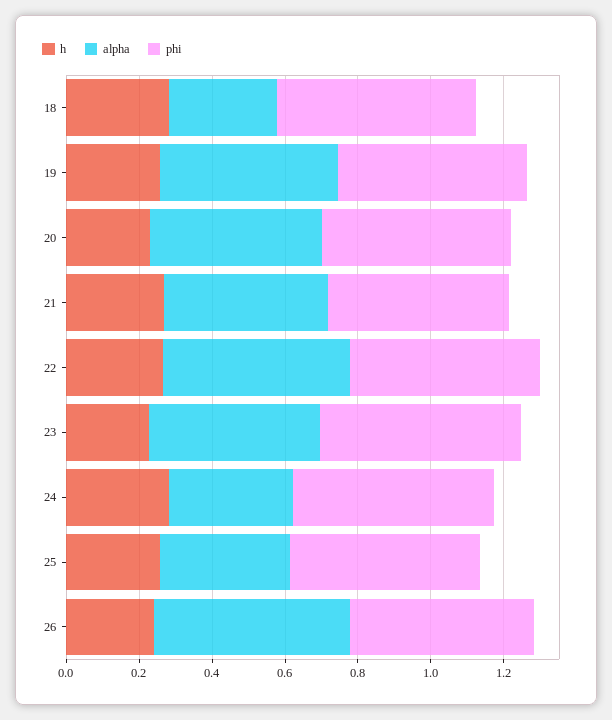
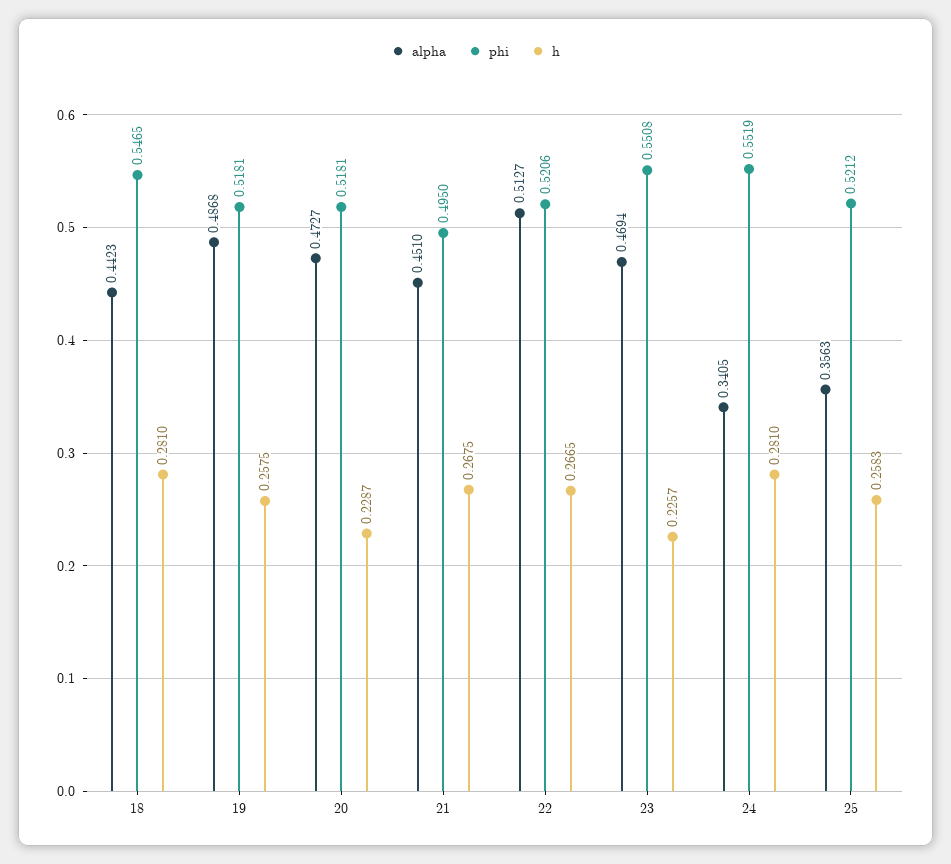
  {
    "h": {
      "18": 0.281,
      "19": 0.2575,
      "20": 0.2287,
      "21": 0.2675,
      "22": 0.2665,
      "23": 0.2257,
      "24": 0.281,
-     "25": 0.2583,
+     "25": 0.2583
-     "26": 0.25
    },
    "alpha": {
-     "18": 0.3,
+     "18": 0.4423,
      "19": 0.4868,
      "20": 0.4727,
      "21": 0.451,
      "22": 0.5127,
      "23": 0.4694,
      "24": 0.3405,
-     "25": 0.3563,
+     "25": 0.3563
-     "26": 0.55
    },
    "phi": {
      "18": 0.5465,
      "19": 0.5181,
      "20": 0.5181,
      "21": 0.495,
      "22": 0.5206,
      "23": 0.5508,
      "24": 0.5519,
-     "25": 0.5212,
+     "25": 0.5212
-     "26": 0.5
    }
  }

